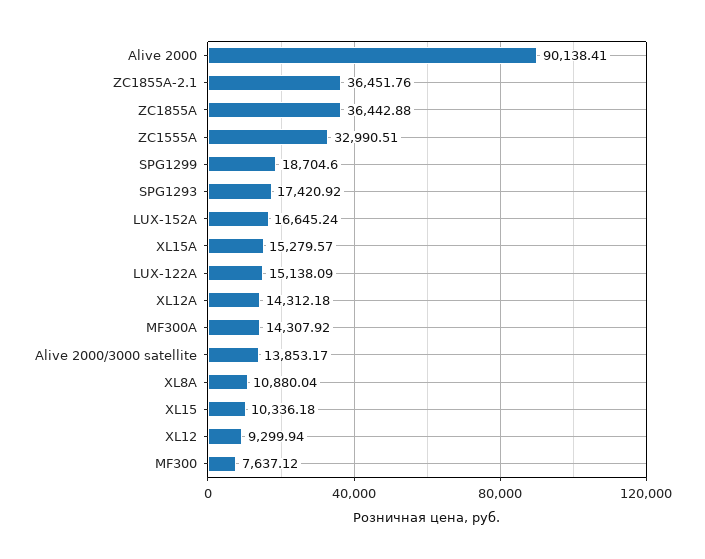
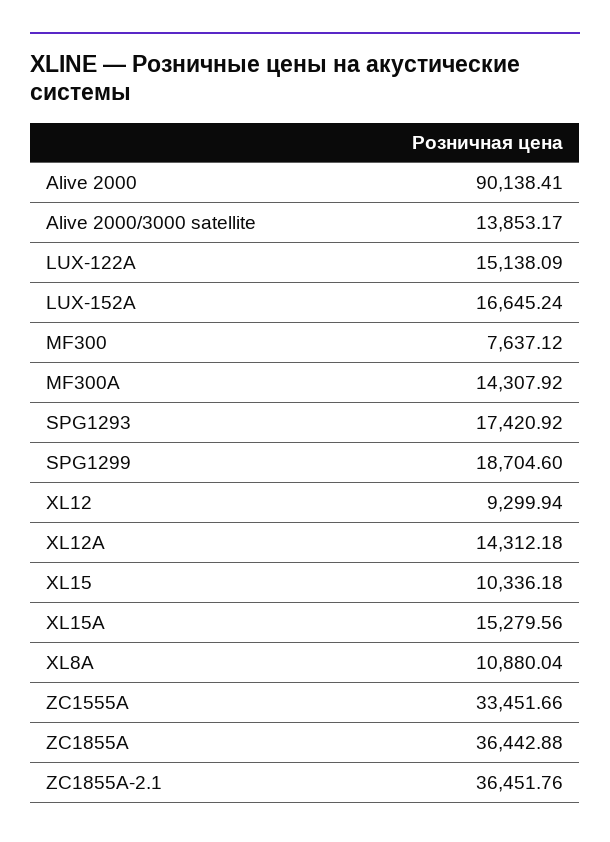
  {
    "Alive 2000": 90138.41,
    "ZC1855A-2.1": 36451.76,
    "ZC1855A": 36442.88,
-   "ZC1555A": 32990.51,
+   "ZC1555A": 33451.66,
    "SPG1299": 18704.6,
    "SPG1293": 17420.92,
    "LUX-152A": 16645.24,
-   "XL15A": 15279.57,
+   "XL15A": 15279.56,
    "LUX-122A": 15138.09,
    "XL12A": 14312.18,
    "MF300A": 14307.92,
    "Alive 2000/3000 satellite": 13853.17,
    "XL8A": 10880.04,
    "XL15": 10336.18,
    "XL12": 9299.94,
    "MF300": 7637.12
  }

